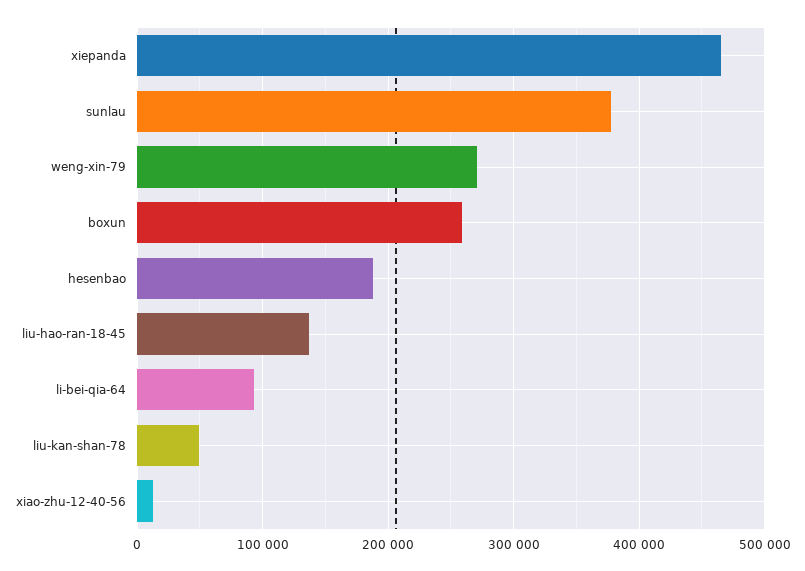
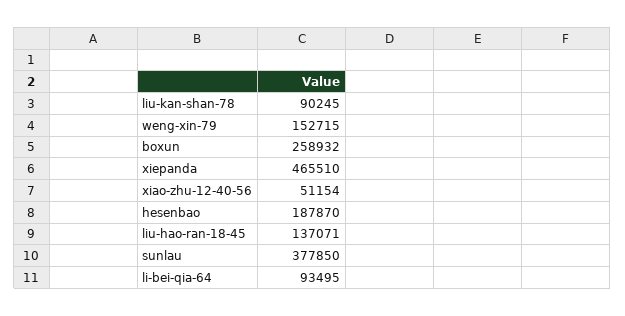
  {
    "xiepanda": 465510,
    "sunlau": 377850,
-   "weng-xin-79": 270000,
+   "weng-xin-79": 152715,
    "boxun": 258932,
    "hesenbao": 187870,
    "liu-hao-ran-18-45": 137071,
    "li-bei-qia-64": 93495,
-   "liu-kan-shan-78": 50000,
+   "liu-kan-shan-78": 90245,
-   "xiao-zhu-12-40-56": 10000
+   "xiao-zhu-12-40-56": 51154
  }

